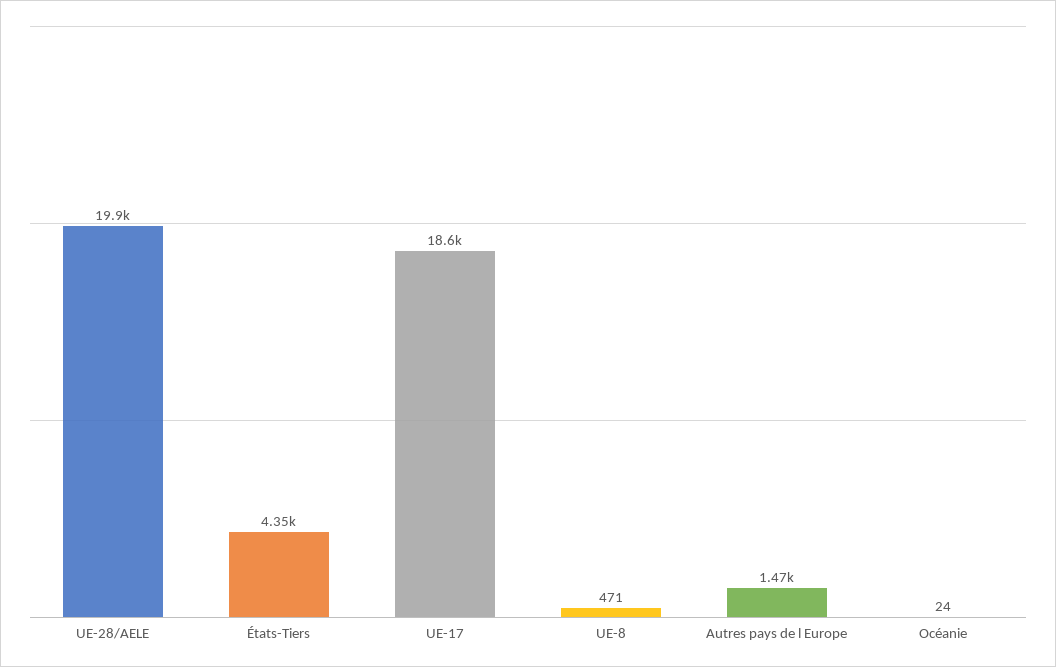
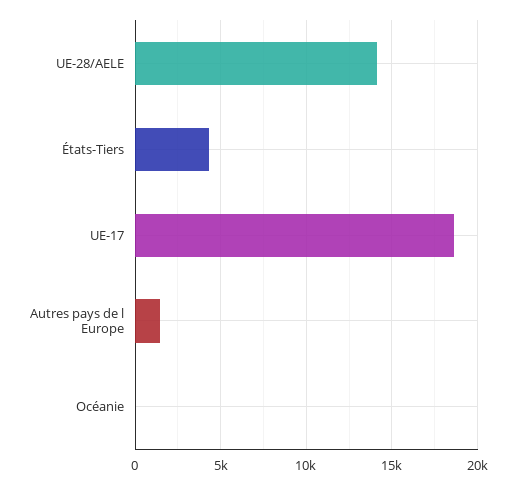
  {
-   "UE-28/AELE": 19900,
+   "UE-28/AELE": 14000,
    "États-Tiers": 4350,
    "UE-17": 18600,
-   "UE-8": 471,
    "Autres pays de l Europe": 1470,
    "Océanie": 24
  }

